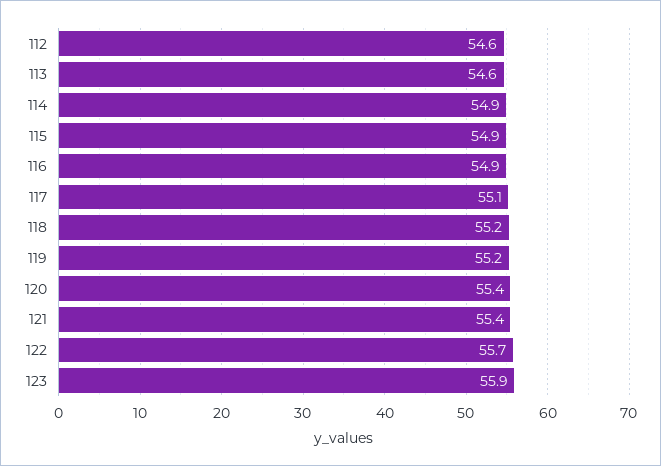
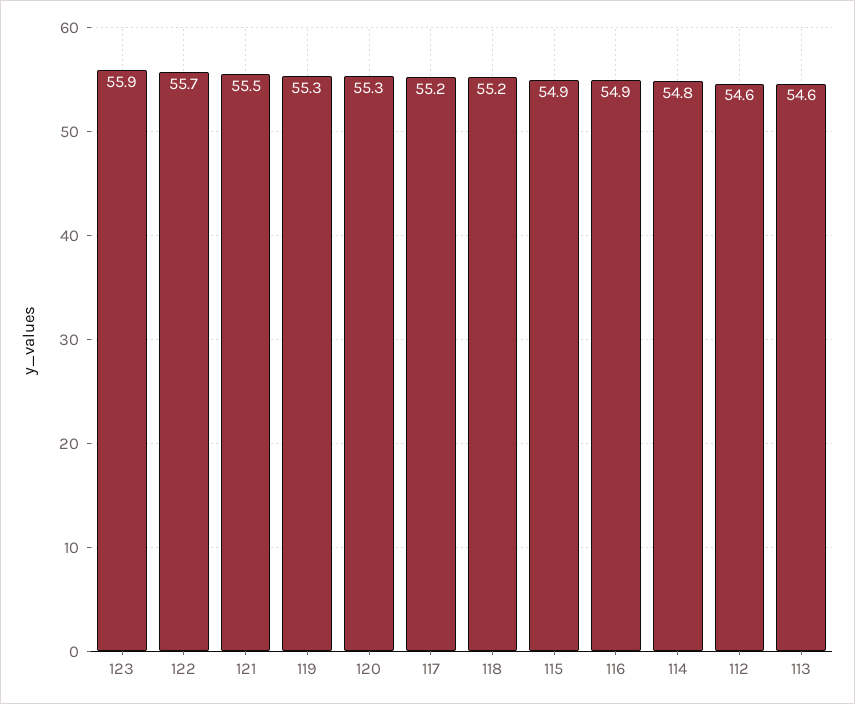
  {
    "112": 54.6,
    "113": 54.6,
-   "114": 54.9,
+   "114": 54.8,
    "115": 54.9,
    "116": 54.9,
-   "117": 55.1,
+   "117": 55.2,
    "118": 55.2,
-   "119": 55.2,
+   "119": 55.3,
-   "120": 55.4,
+   "120": 55.3,
-   "121": 55.4,
+   "121": 55.5,
    "122": 55.7,
    "123": 55.9
  }

